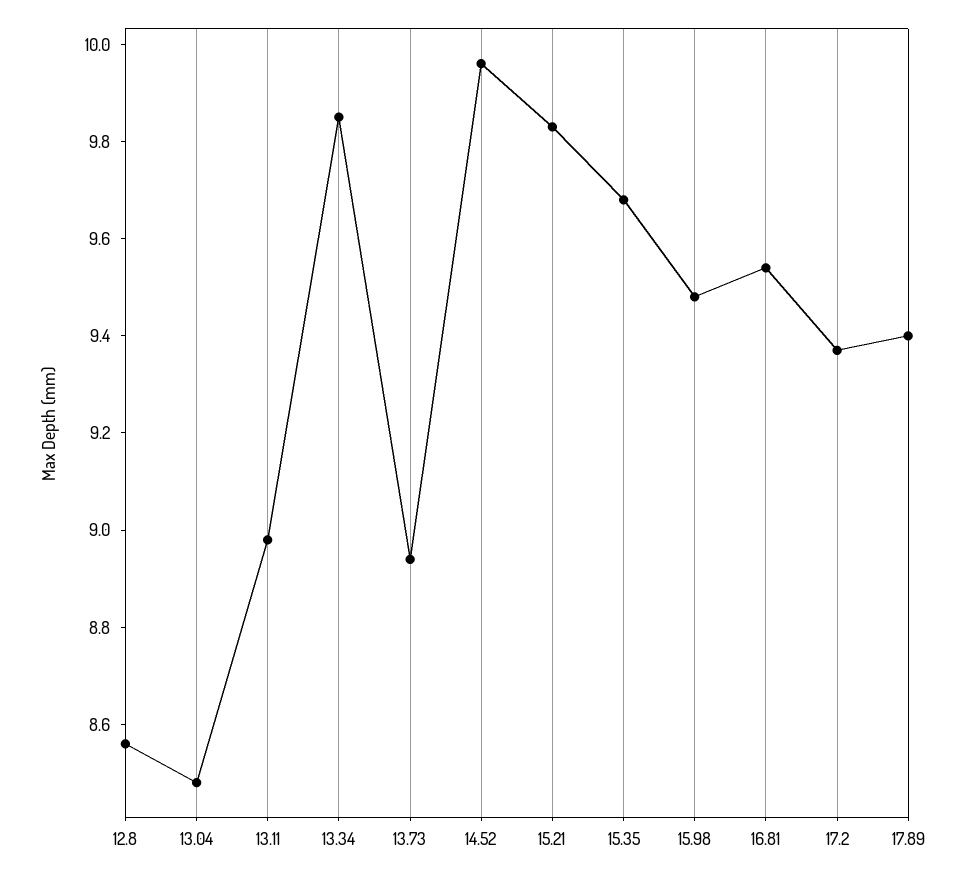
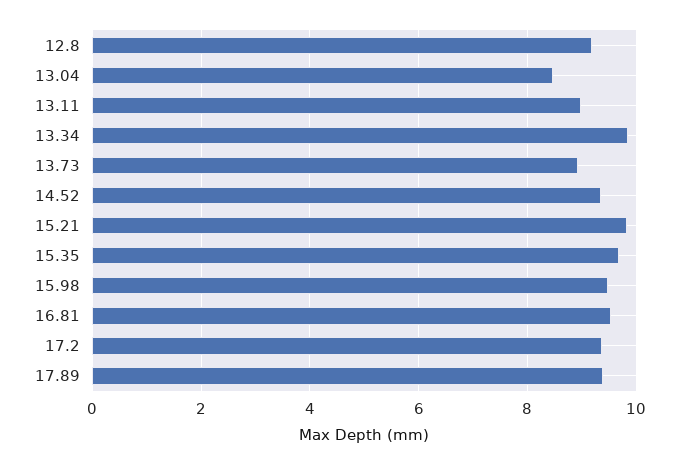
  {
-   "12.8": 8.55,
+   "12.8": 9.2,
    "13.04": 8.5,
    "13.11": 9,
    "13.34": 9.85,
    "13.73": 8.95,
-   "14.52": 9.95,
+   "14.52": 9.4,
    "15.21": 9.85,
    "15.35": 9.7,
    "15.98": 9.5,
    "16.81": 9.55,
    "17.2": 9.35,
    "17.89": 9.4
  }

